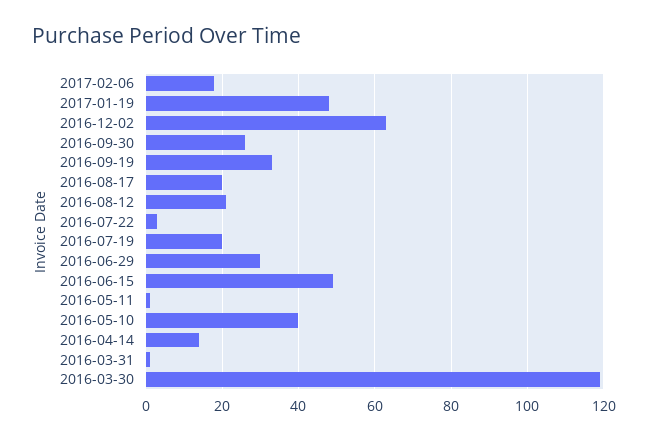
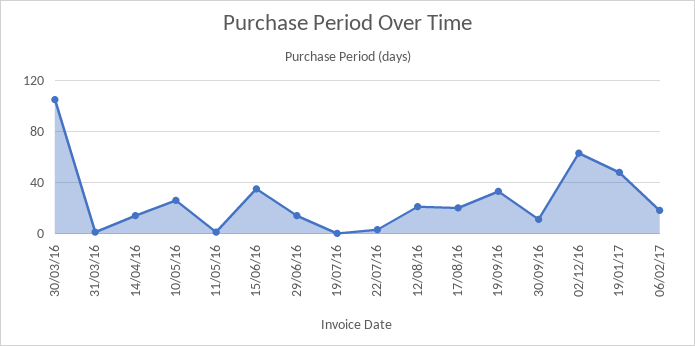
  {
    "2017-02-06": 20,
    "2017-01-19": 50,
    "2016-12-02": 65,
-   "2016-09-30": 25,
+   "2016-09-30": 10,
    "2016-09-19": 35,
    "2016-08-17": 20,
    "2016-08-12": 20,
    "2016-07-22": 5,
-   "2016-07-19": 20,
+   "2016-07-19": 0,
-   "2016-06-29": 30,
+   "2016-06-29": 15,
-   "2016-06-15": 50,
+   "2016-06-15": 35,
    "2016-05-11": 0,
-   "2016-05-10": 40,
+   "2016-05-10": 25,
    "2016-04-14": 15,
    "2016-03-31": 0,
-   "2016-03-30": 120
+   "2016-03-30": 105
  }

